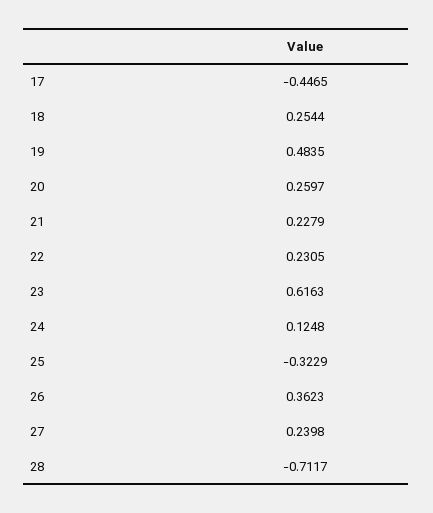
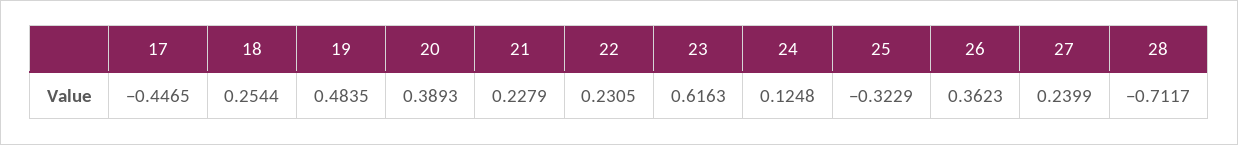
  {
    "17": -0.4465,
    "18": 0.2544,
    "19": 0.4835,
-   "20": 0.2597,
+   "20": 0.3893,
    "21": 0.2279,
    "22": 0.2305,
    "23": 0.6163,
    "24": 0.1248,
    "25": -0.3229,
    "26": 0.3623,
-   "27": 0.2398,
+   "27": 0.2399,
    "28": -0.7117
  }

